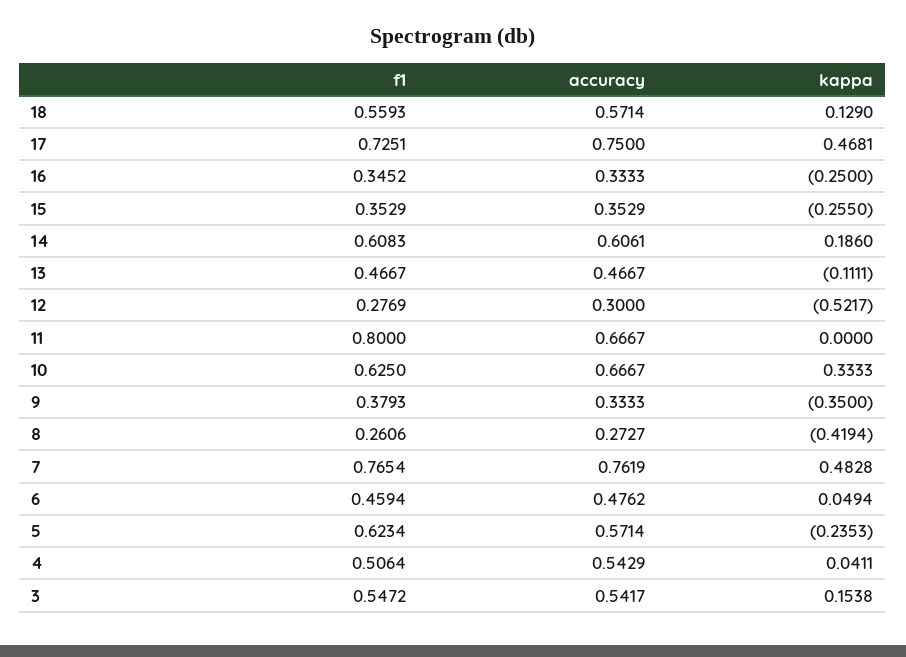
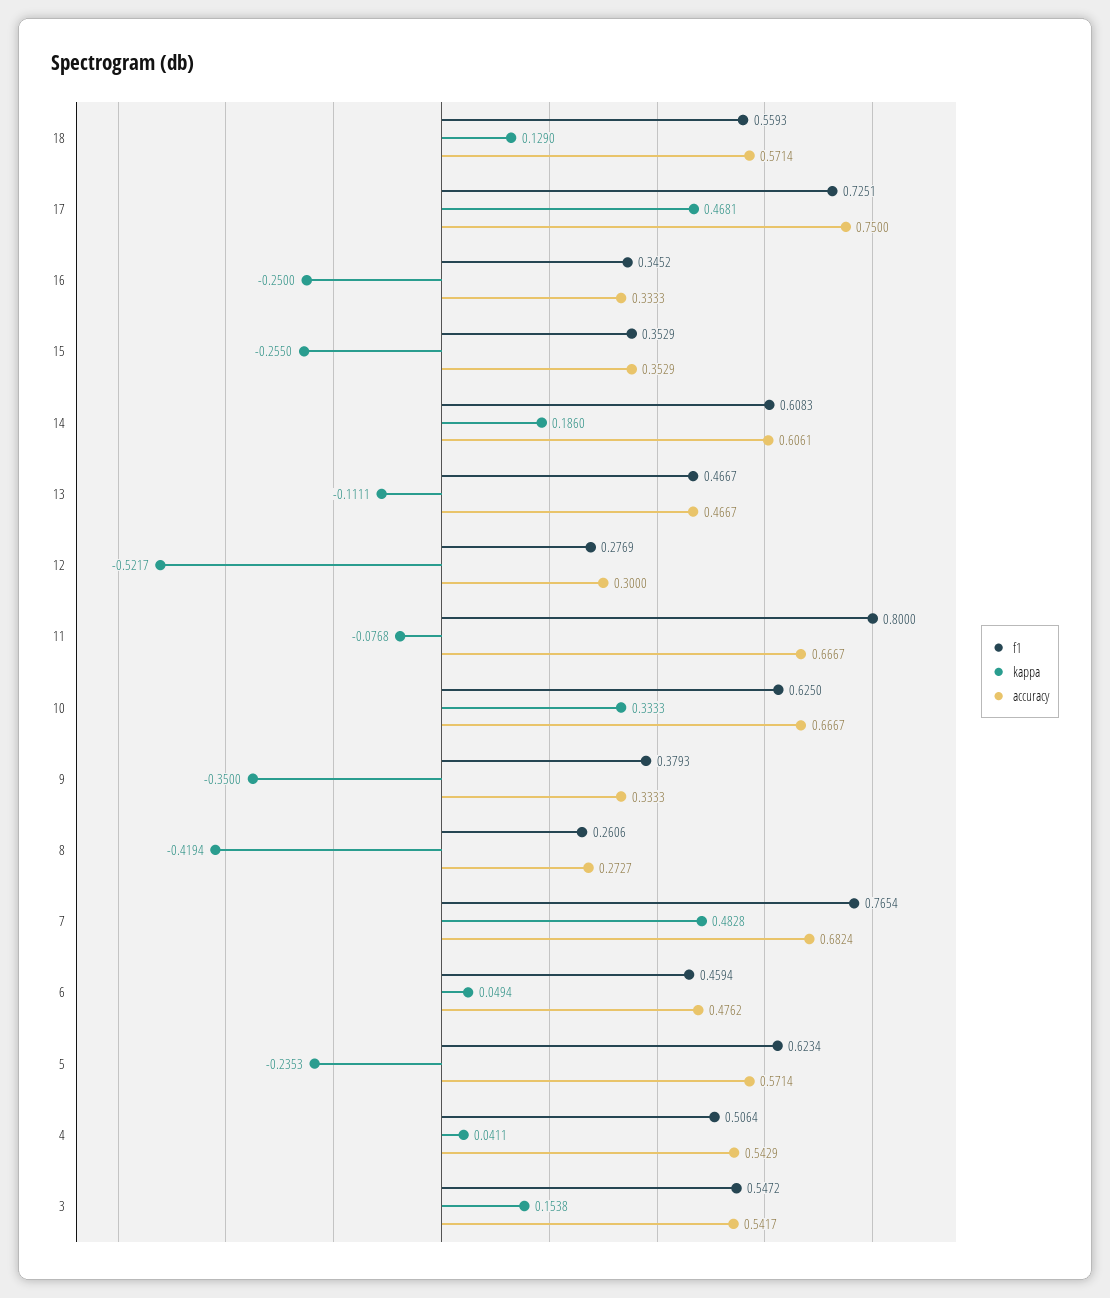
  {
    "f1": {
      "18": 0.5593,
      "17": 0.7251,
      "16": 0.3452,
      "15": 0.3529,
      "14": 0.6083,
      "13": 0.4667,
      "12": 0.2769,
      "11": 0.8,
      "10": 0.625,
      "9": 0.3793,
      "8": 0.2606,
      "7": 0.7654,
      "6": 0.4594,
      "5": 0.6234,
      "4": 0.5064,
      "3": 0.5472
    },
    "accuracy": {
      "18": 0.5714,
      "17": 0.75,
      "16": 0.3333,
      "15": 0.3529,
      "14": 0.6061,
      "13": 0.4667,
      "12": 0.3,
      "11": 0.6667,
      "10": 0.6667,
      "9": 0.3333,
      "8": 0.2727,
-     "7": 0.7619,
+     "7": 0.6824,
      "6": 0.4762,
      "5": 0.5714,
      "4": 0.5429,
      "3": 0.5417
    },
    "kappa": {
      "18": 0.129,
      "17": 0.4681,
      "16": -0.25,
      "15": -0.255,
      "14": 0.186,
      "13": -0.1111,
      "12": -0.5217,
-     "11": 0,
+     "11": -0.0768,
      "10": 0.3333,
      "9": -0.35,
      "8": -0.4194,
      "7": 0.4828,
      "6": 0.0494,
      "5": -0.2353,
      "4": 0.0411,
      "3": 0.1538
    }
  }

